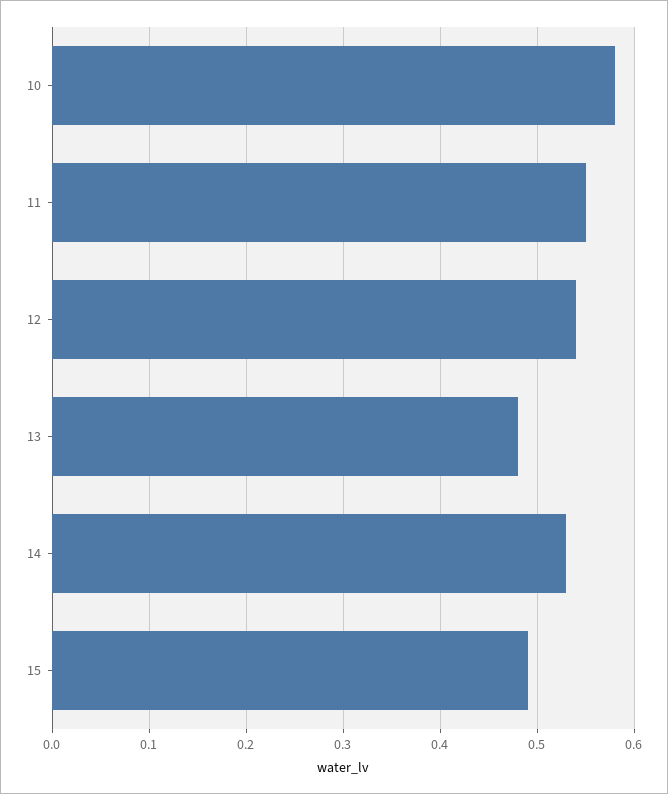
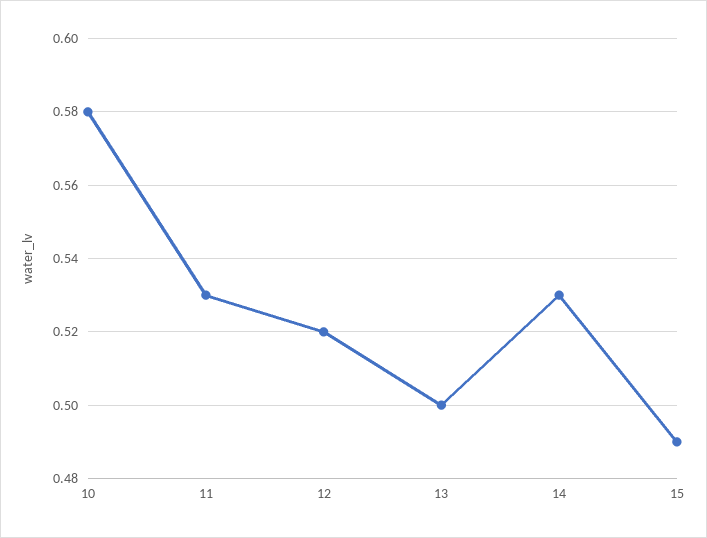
  {
    "10": 0.58,
-   "11": 0.55,
+   "11": 0.53,
-   "12": 0.54,
+   "12": 0.52,
-   "13": 0.48,
+   "13": 0.5,
    "14": 0.53,
    "15": 0.49
  }

